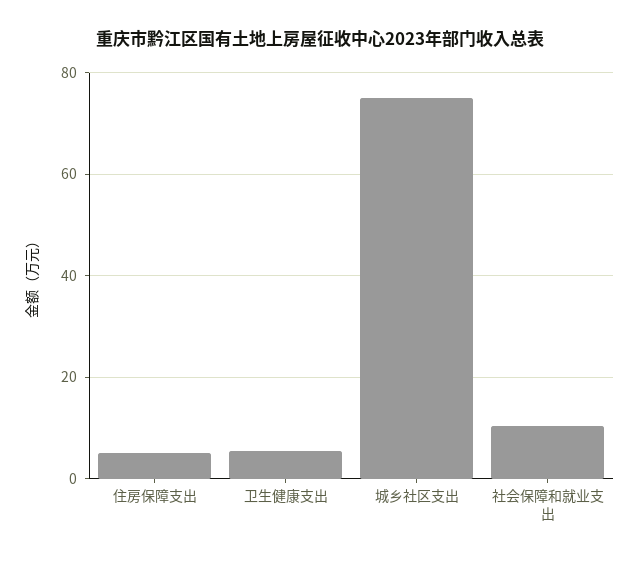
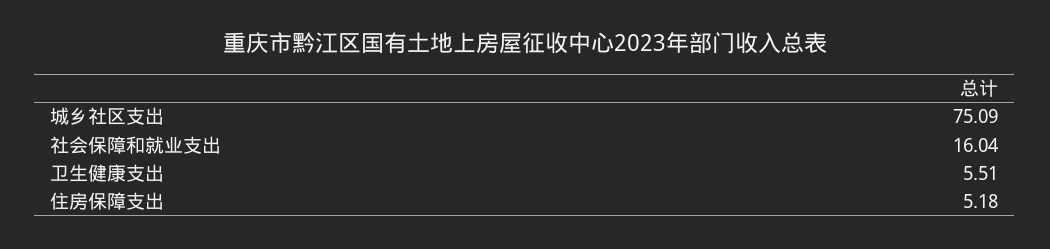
  {
    "住房保障支出": 5.18,
    "卫生健康支出": 5.51,
    "城乡社区支出": 75.09,
-   "社会保障和就业支出": 10
+   "社会保障和就业支出": 16.04
  }

